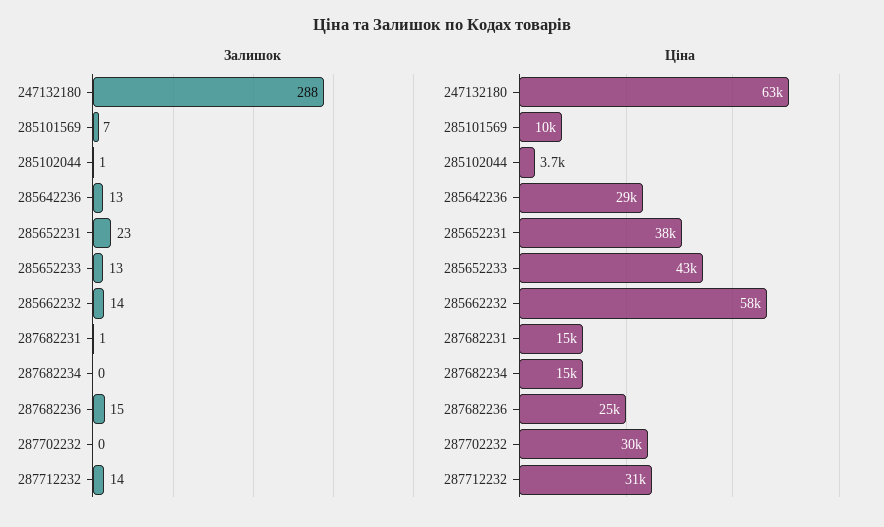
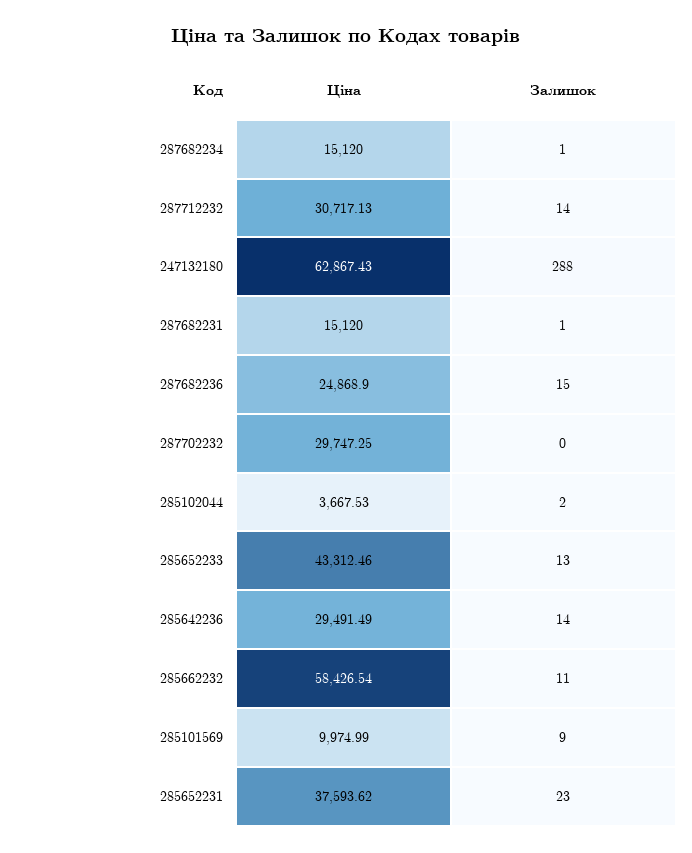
  {
    "Залишок": {
      "247132180": 288,
-     "285101569": 7,
+     "285101569": 9,
-     "285102044": 1,
+     "285102044": 2,
-     "285642236": 13,
+     "285642236": 14,
      "285652231": 23,
      "285652233": 13,
-     "285662232": 14,
+     "285662232": 11,
      "287682231": 1,
-     "287682234": 0,
+     "287682234": 1,
      "287682236": 15,
      "287702232": 0,
      "287712232": 14
    },
    "Ціна": {
      "247132180": 62867.43,
      "285101569": 9974.99,
      "285102044": 3667.53,
      "285642236": 29491.49,
      "285652231": 37593.62,
      "285652233": 43312.46,
      "285662232": 58426.54,
      "287682231": 15120,
      "287682234": 15120,
      "287682236": 24868.9,
      "287702232": 29747.25,
      "287712232": 30717.13
    }
  }

